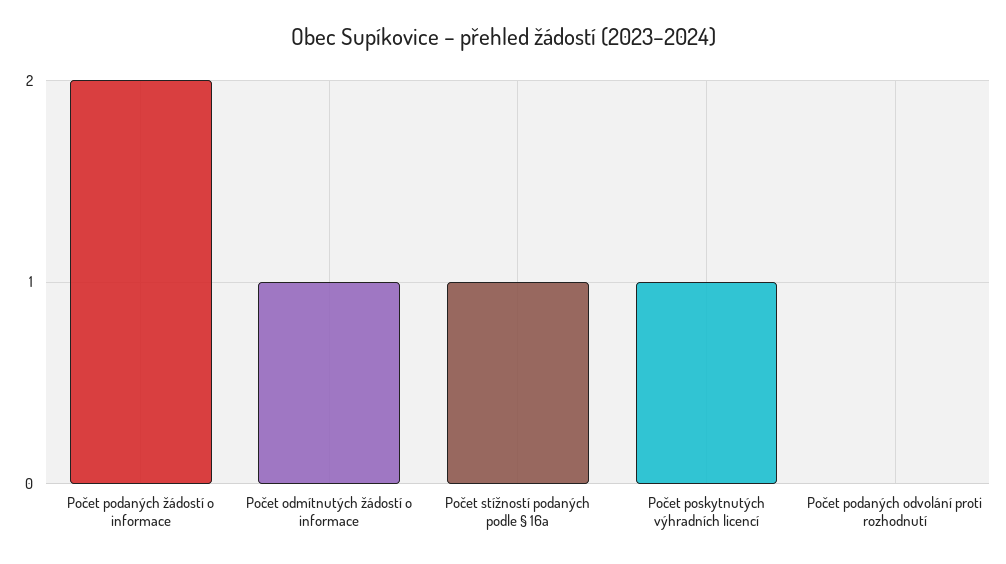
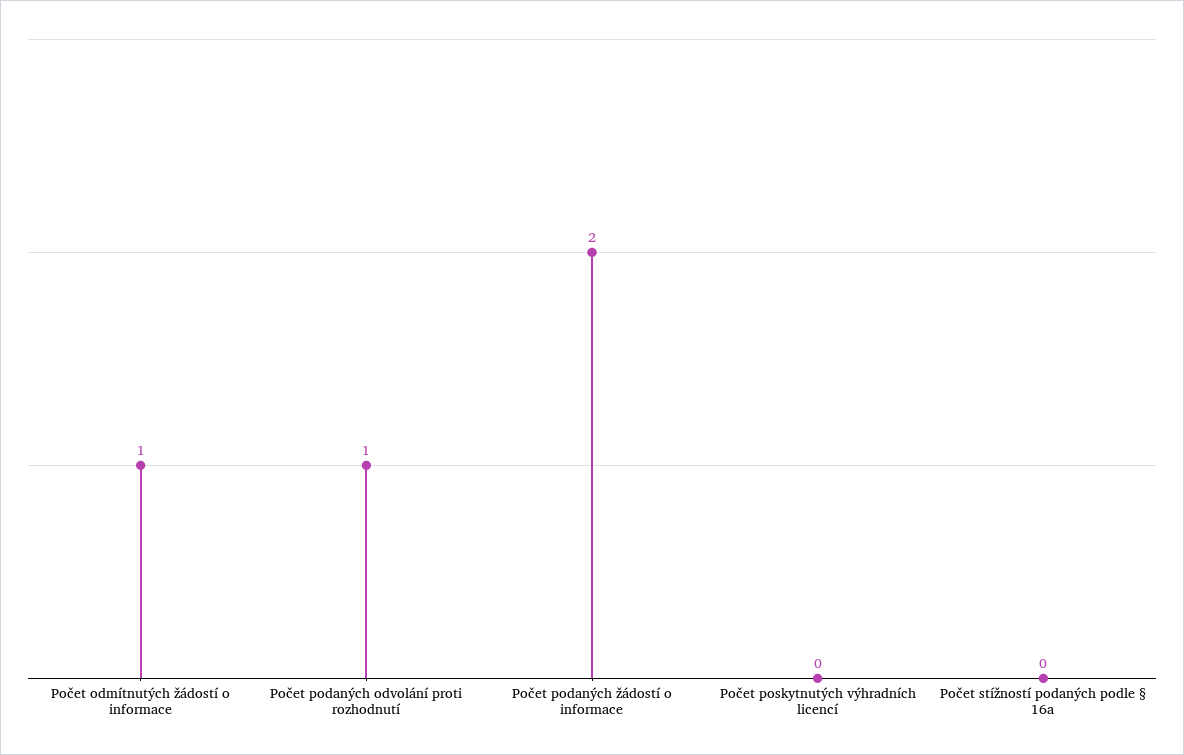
  {
    "Počet podaných žádostí o informace": 2,
    "Počet odmítnutých žádostí o informace": 1,
-   "Počet stížností podaných podle § 16a": 1,
+   "Počet stížností podaných podle § 16a": 0,
-   "Počet poskytnutých výhradních licencí": 1,
+   "Počet poskytnutých výhradních licencí": 0,
-   "Počet podaných odvolání proti rozhodnutí": 0
+   "Počet podaných odvolání proti rozhodnutí": 1
  }

